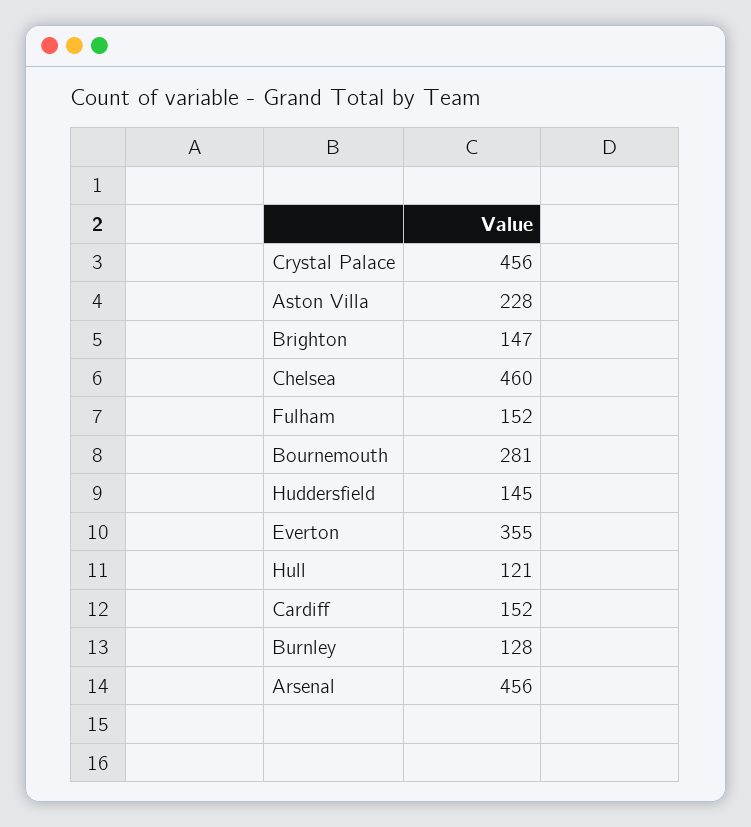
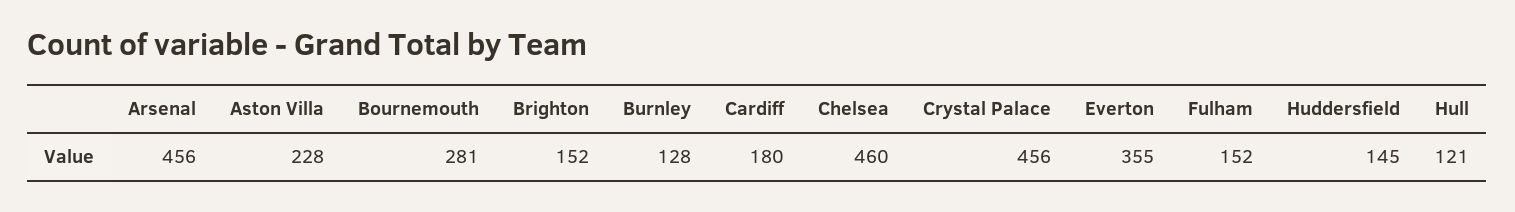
  {
    "Crystal Palace": 456,
    "Aston Villa": 228,
-   "Brighton": 147,
+   "Brighton": 152,
    "Chelsea": 460,
    "Fulham": 152,
    "Bournemouth": 281,
    "Huddersfield": 145,
    "Everton": 355,
    "Hull": 121,
-   "Cardiff": 152,
+   "Cardiff": 180,
    "Burnley": 128,
    "Arsenal": 456
  }

